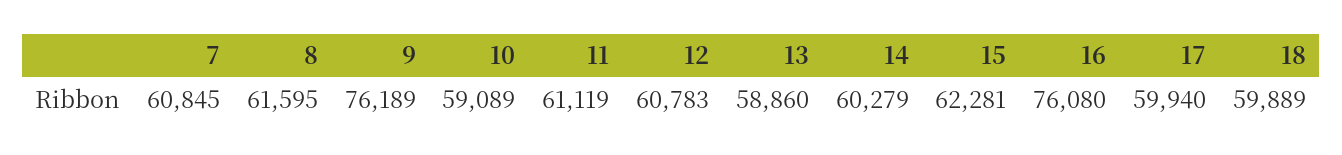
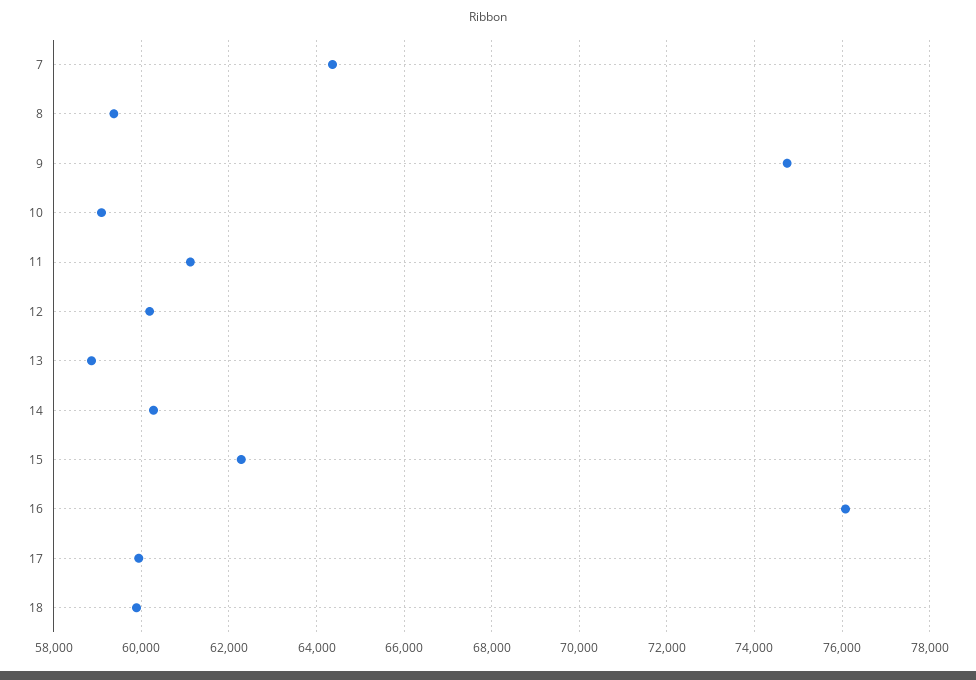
  {
-   "7": 60845,
+   "7": 64400,
-   "8": 61595,
+   "8": 59400,
-   "9": 76189,
+   "9": 74800,
    "10": 59089,
    "11": 61119,
-   "12": 60783,
+   "12": 60200,
    "13": 58860,
    "14": 60279,
    "15": 62281,
    "16": 76080,
    "17": 59940,
    "18": 59889
  }

